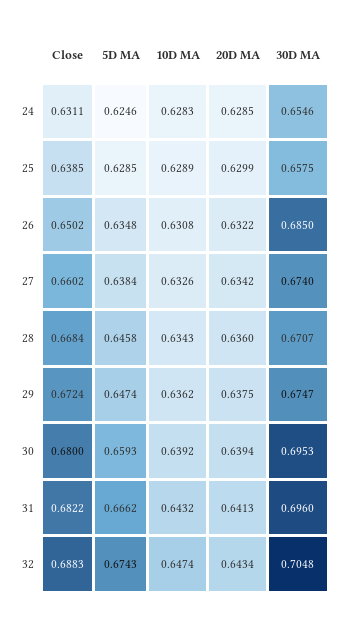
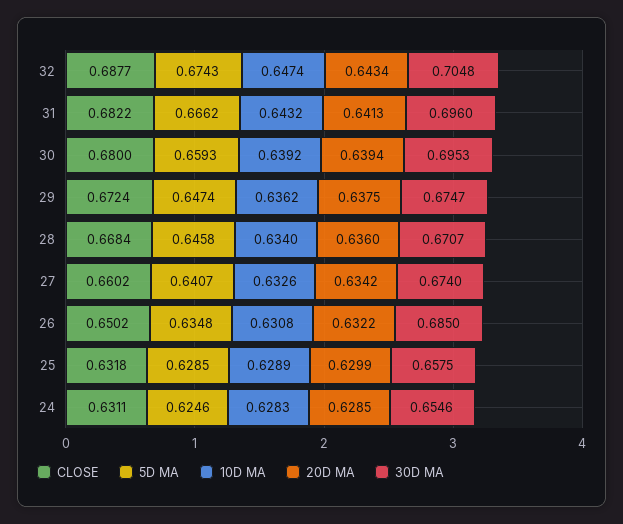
  {
    "Close": {
      "24": 0.6311,
-     "25": 0.6385,
+     "25": 0.6318,
      "26": 0.6502,
      "27": 0.6602,
      "28": 0.6684,
      "29": 0.6724,
      "30": 0.68,
      "31": 0.6822,
-     "32": 0.6883
+     "32": 0.6877
    },
    "5D MA": {
      "24": 0.6246,
      "25": 0.6285,
      "26": 0.6348,
-     "27": 0.6384,
+     "27": 0.6407,
      "28": 0.6458,
      "29": 0.6474,
      "30": 0.6593,
      "31": 0.6662,
      "32": 0.6743
    },
    "10D MA": {
      "24": 0.6283,
      "25": 0.6289,
      "26": 0.6308,
      "27": 0.6326,
-     "28": 0.6343,
+     "28": 0.634,
      "29": 0.6362,
      "30": 0.6392,
      "31": 0.6432,
      "32": 0.6474
    },
    "20D MA": {
      "24": 0.6285,
      "25": 0.6299,
      "26": 0.6322,
      "27": 0.6342,
      "28": 0.636,
      "29": 0.6375,
      "30": 0.6394,
      "31": 0.6413,
      "32": 0.6434
    },
    "30D MA": {
      "24": 0.6546,
      "25": 0.6575,
      "26": 0.685,
      "27": 0.674,
      "28": 0.6707,
      "29": 0.6747,
      "30": 0.6953,
      "31": 0.696,
      "32": 0.7048
    }
  }

